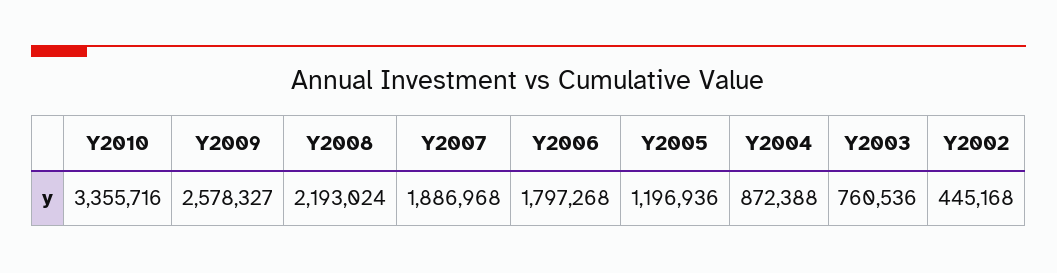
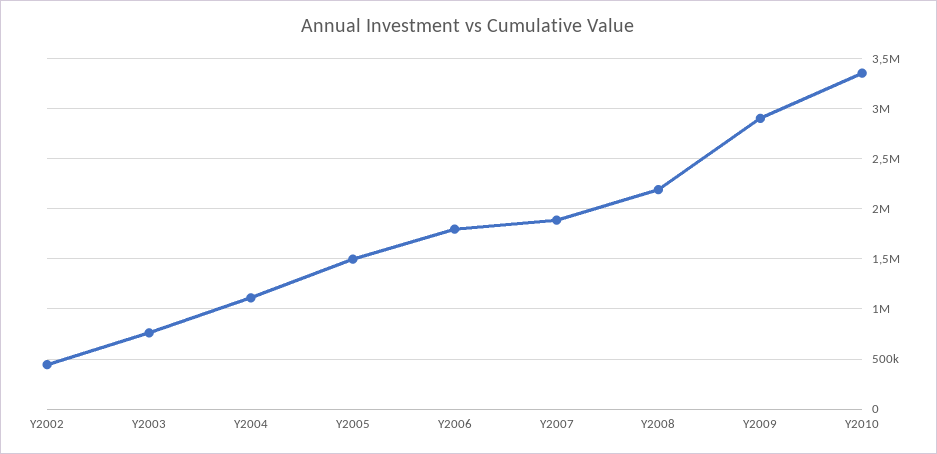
  {
    "Y2010": 3355716,
-   "Y2009": 2578327,
+   "Y2009": 2900000,
    "Y2008": 2193024,
    "Y2007": 1886968,
    "Y2006": 1797268,
-   "Y2005": 1196936,
+   "Y2005": 1500000,
-   "Y2004": 872388,
+   "Y2004": 1100000,
    "Y2003": 760536,
    "Y2002": 445168
  }

